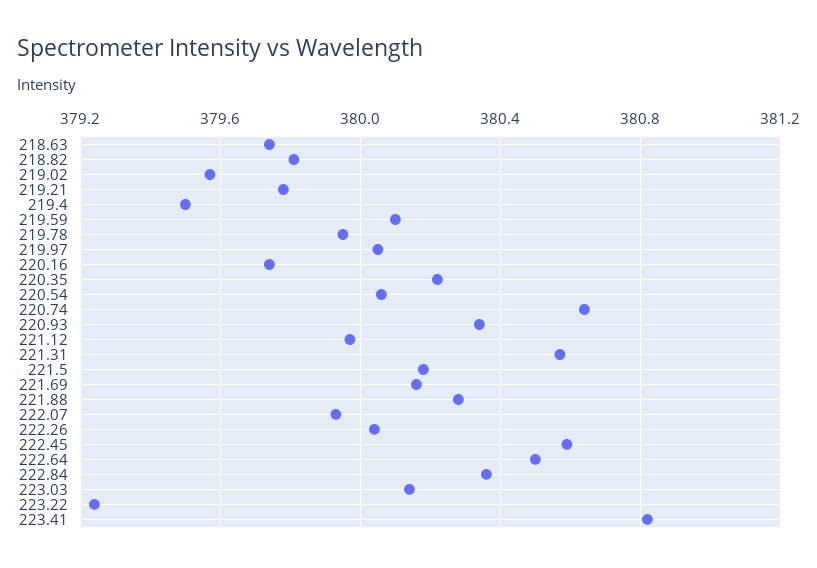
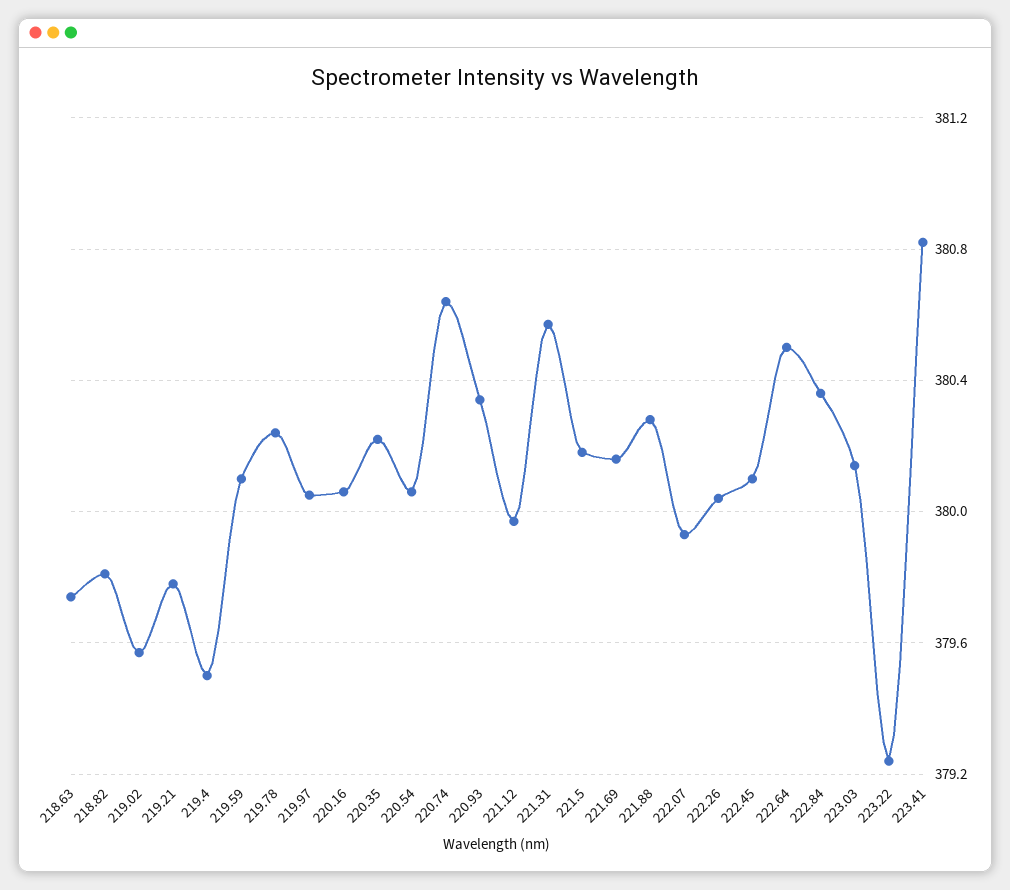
  {
    "218.63": 379.75,
    "218.82": 379.8,
    "219.02": 379.55,
    "219.21": 379.8,
    "219.4": 379.5,
    "219.59": 380.1,
-   "219.78": 379.95,
+   "219.78": 380.25,
    "219.97": 380.05,
-   "220.16": 379.75,
+   "220.16": 380.05,
    "220.35": 380.2,
    "220.54": 380.05,
    "220.74": 380.65,
    "220.93": 380.35,
    "221.12": 379.95,
    "221.31": 380.55,
    "221.5": 380.2,
    "221.69": 380.15,
    "221.88": 380.3,
    "222.07": 379.95,
    "222.26": 380.05,
-   "222.45": 380.6,
+   "222.45": 380.1,
    "222.64": 380.5,
    "222.84": 380.35,
    "223.03": 380.15,
    "223.22": 379.25,
    "223.41": 380.8
  }

